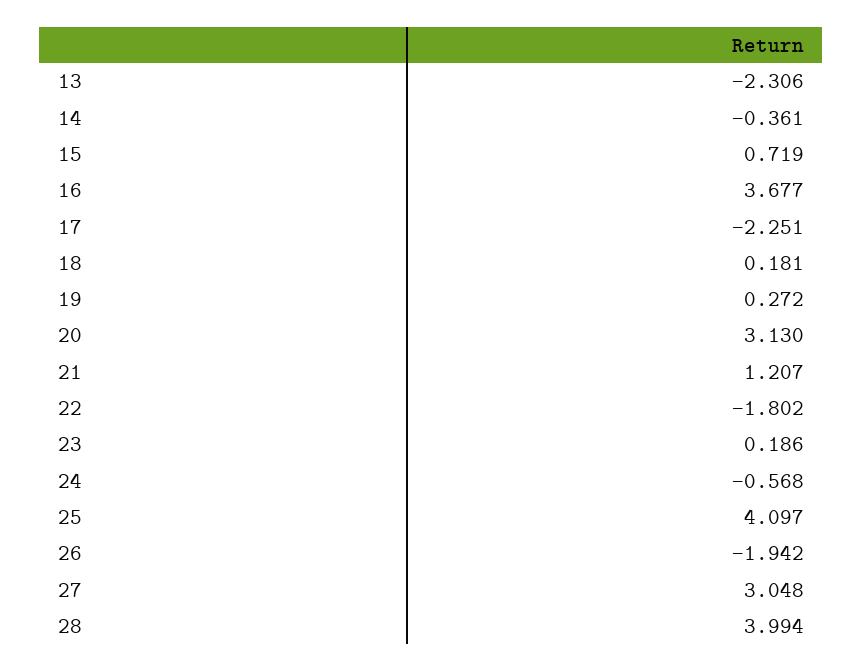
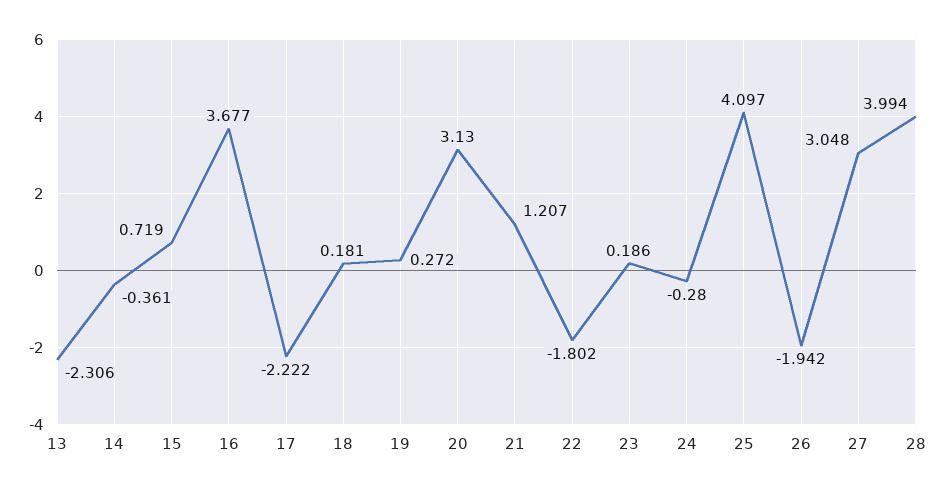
  {
    "13": -2.306,
    "14": -0.361,
    "15": 0.719,
    "16": 3.677,
-   "17": -2.251,
+   "17": -2.222,
    "18": 0.181,
    "19": 0.272,
    "20": 3.13,
    "21": 1.207,
    "22": -1.802,
    "23": 0.186,
-   "24": -0.568,
+   "24": -0.28,
    "25": 4.097,
    "26": -1.942,
    "27": 3.048,
    "28": 3.994
  }

